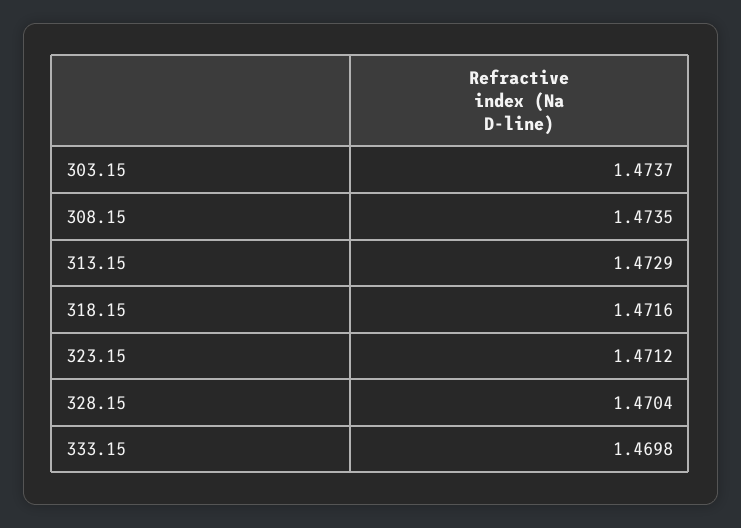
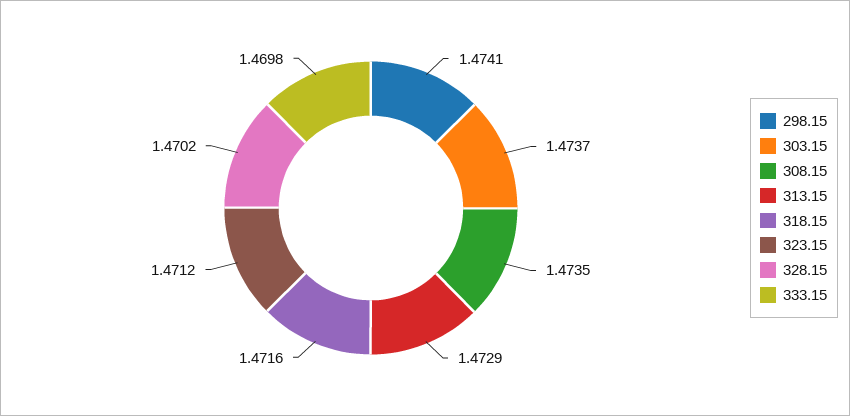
  {
    "303.15": 1.4737,
    "308.15": 1.4735,
    "313.15": 1.4729,
    "318.15": 1.4716,
    "323.15": 1.4712,
-   "328.15": 1.4704,
+   "328.15": 1.4702,
-   "333.15": 1.4698
+   "333.15": 1.4698,
+   "298.15": 1.4741
  }

